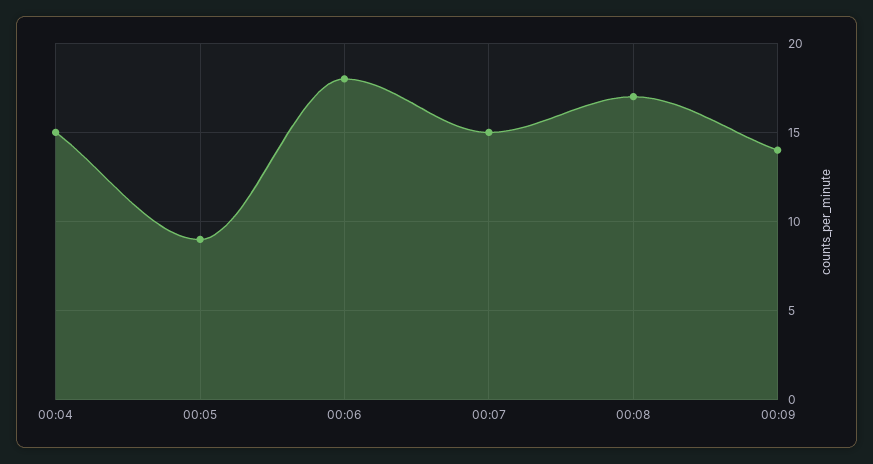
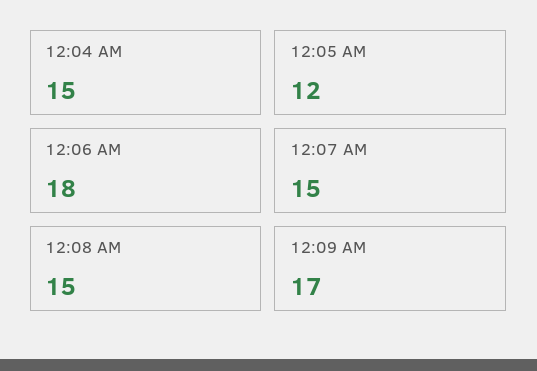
  {
    "00:04": 15,
-   "00:05": 9,
+   "00:05": 12,
    "00:06": 18,
    "00:07": 15,
-   "00:08": 17,
+   "00:08": 15,
-   "00:09": 14
+   "00:09": 17
  }

